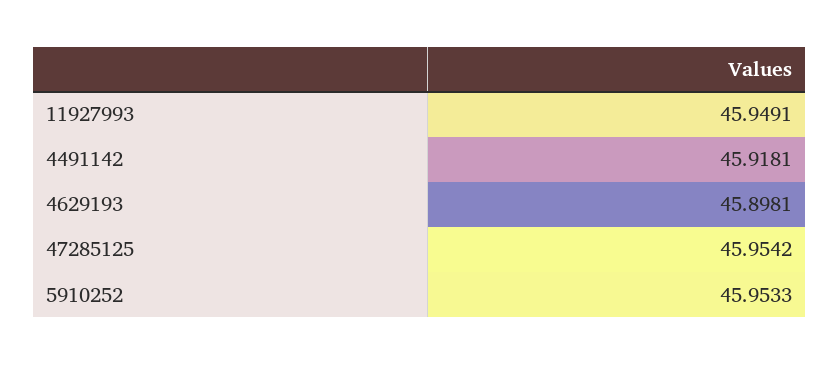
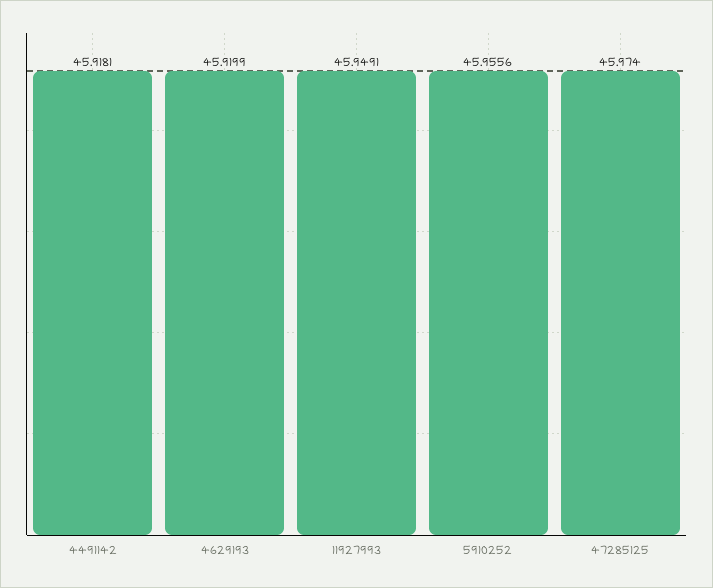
  {
    "11927993": 45.9491,
    "4491142": 45.9181,
-   "4629193": 45.8981,
+   "4629193": 45.9199,
-   "47285125": 45.9542,
+   "47285125": 45.974,
-   "5910252": 45.9533
+   "5910252": 45.9556
  }

